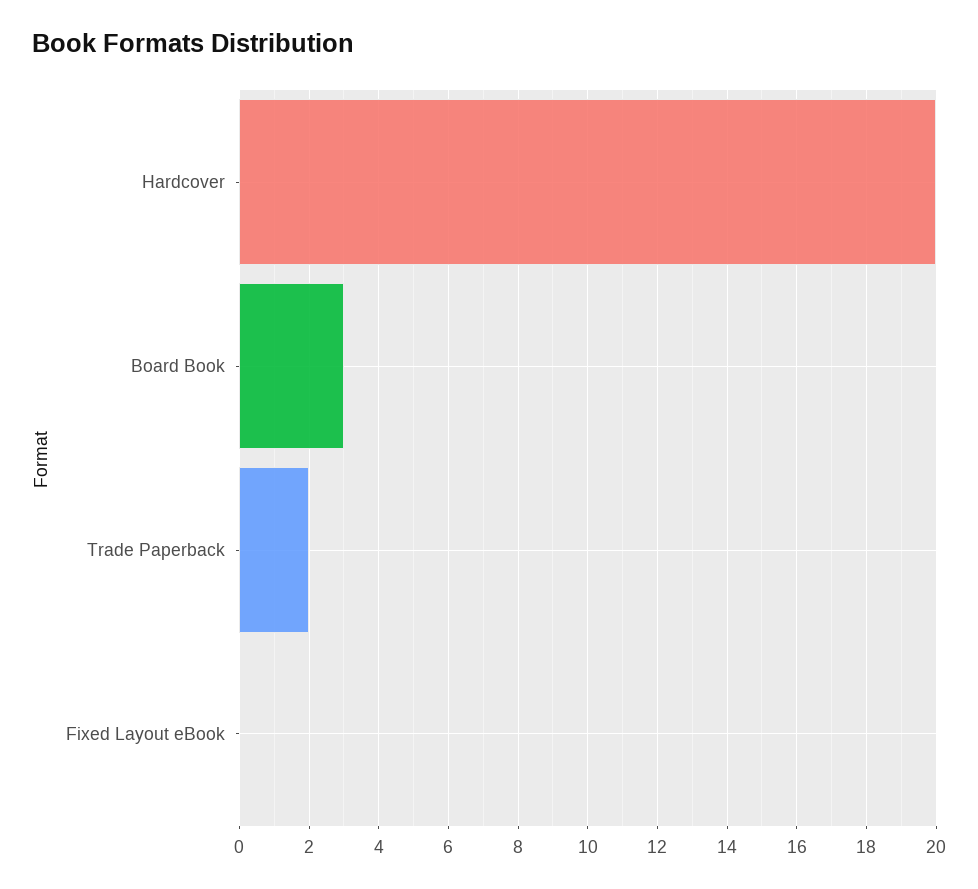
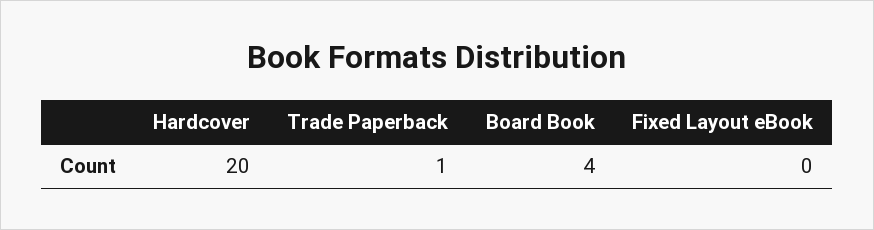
  {
    "Hardcover": 20,
-   "Board Book": 3,
+   "Board Book": 4,
-   "Trade Paperback": 2,
+   "Trade Paperback": 1,
    "Fixed Layout eBook": 0
  }

